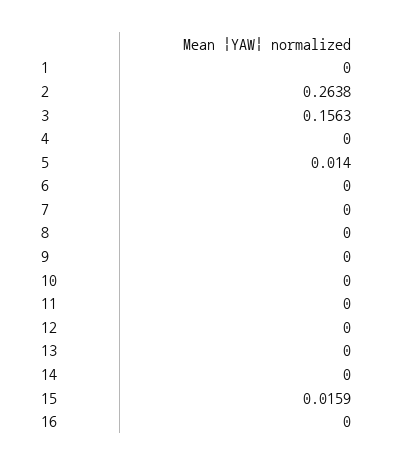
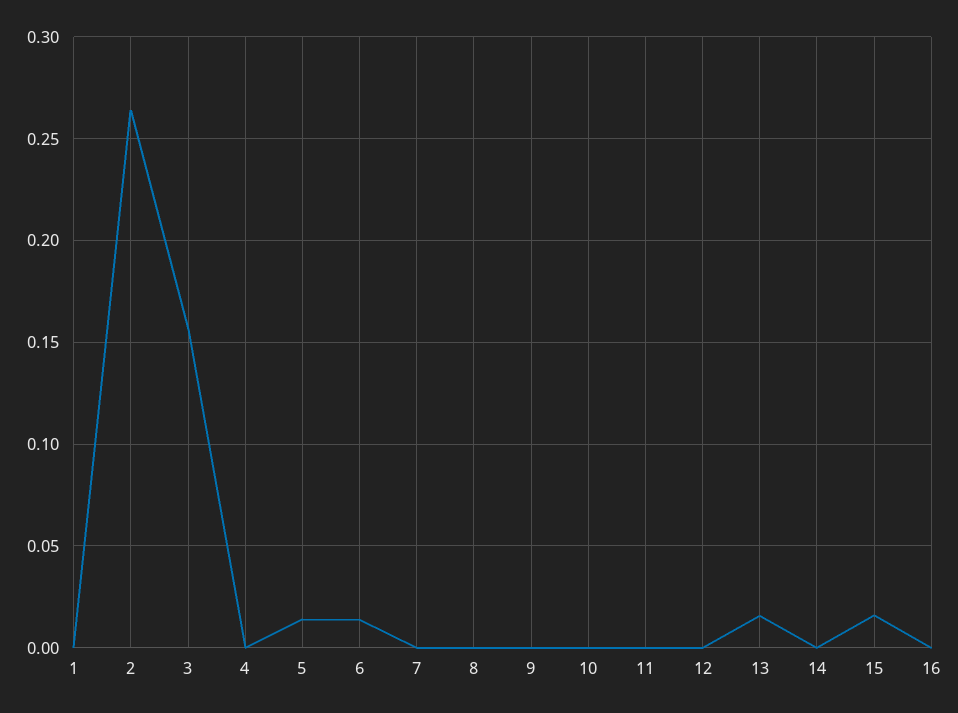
  {
    "1": 0,
    "2": 0.2638,
    "3": 0.1563,
    "4": 0,
    "5": 0.014,
-   "6": 0,
+   "6": 0.015,
    "7": 0,
    "8": 0,
    "9": 0,
    "10": 0,
    "11": 0,
    "12": 0,
-   "13": 0,
+   "13": 0.015,
    "14": 0,
    "15": 0.0159,
    "16": 0
  }

